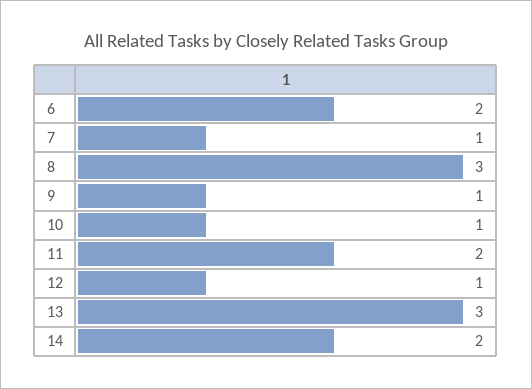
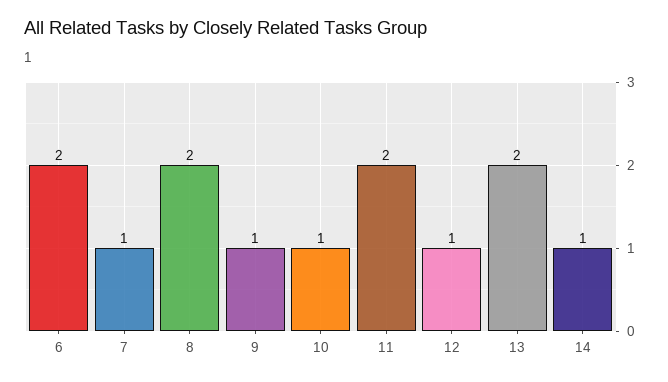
  {
    "6": 2,
    "7": 1,
-   "8": 3,
+   "8": 2,
    "9": 1,
    "10": 1,
    "11": 2,
    "12": 1,
-   "13": 3,
+   "13": 2,
-   "14": 2
+   "14": 1
  }

